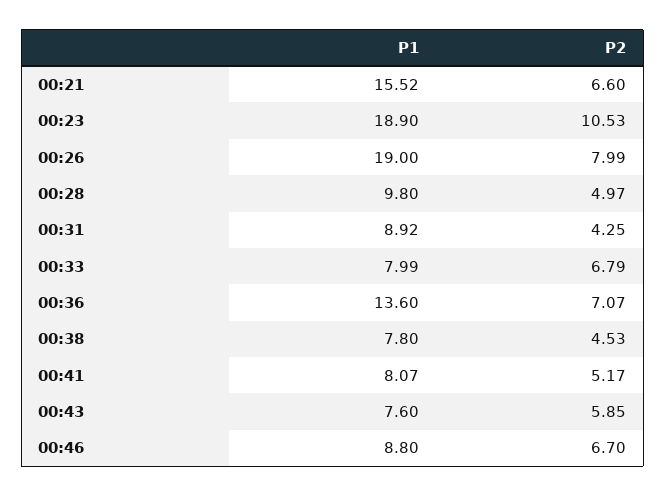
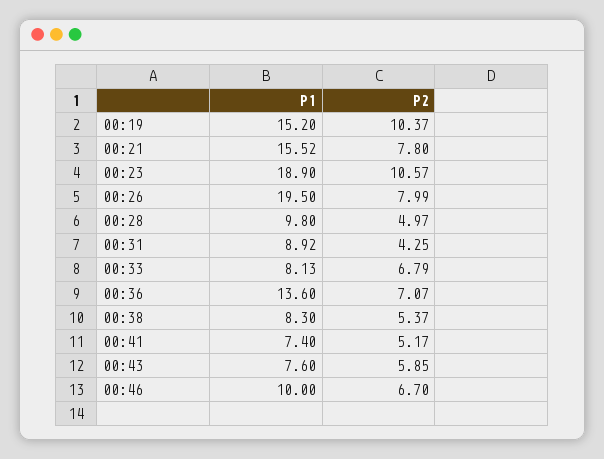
  {
    "P1": {
      "00:21": 15.52,
      "00:23": 18.9,
-     "00:26": 19,
+     "00:26": 19.5,
      "00:28": 9.8,
      "00:31": 8.92,
-     "00:33": 7.99,
+     "00:33": 8.13,
      "00:36": 13.6,
-     "00:38": 7.8,
+     "00:38": 8.3,
-     "00:41": 8.07,
+     "00:41": 7.4,
      "00:43": 7.6,
-     "00:46": 8.8
+     "00:46": 10,
+     "00:19": 15.2
    },
    "P2": {
-     "00:21": 6.6,
+     "00:21": 7.8,
-     "00:23": 10.53,
+     "00:23": 10.57,
      "00:26": 7.99,
      "00:28": 4.97,
      "00:31": 4.25,
      "00:33": 6.79,
      "00:36": 7.07,
-     "00:38": 4.53,
+     "00:38": 5.37,
      "00:41": 5.17,
      "00:43": 5.85,
-     "00:46": 6.7
+     "00:46": 6.7,
+     "00:19": 10.37
    }
  }

